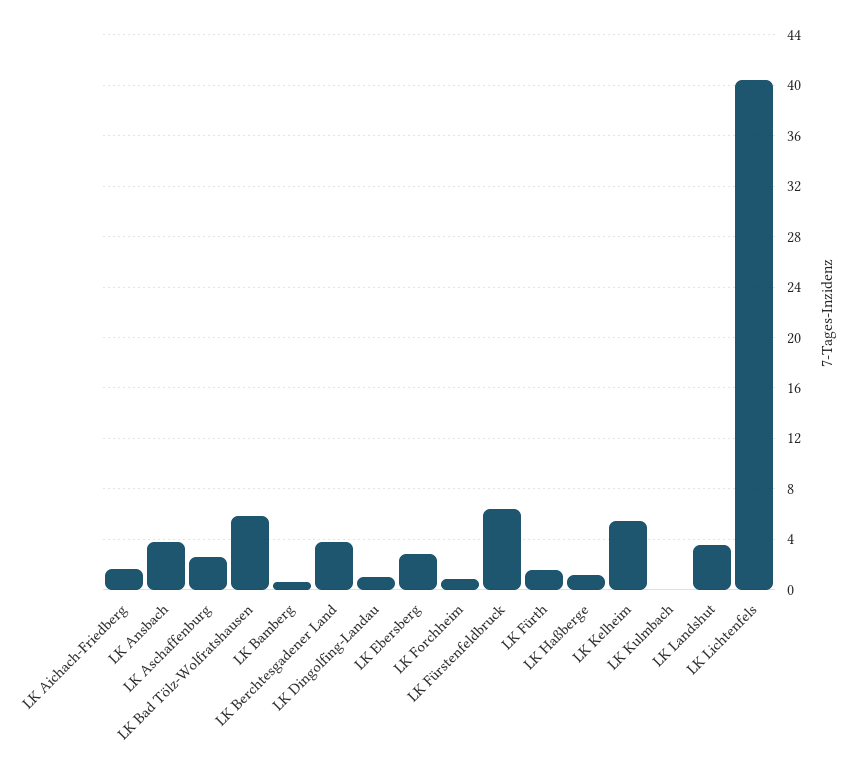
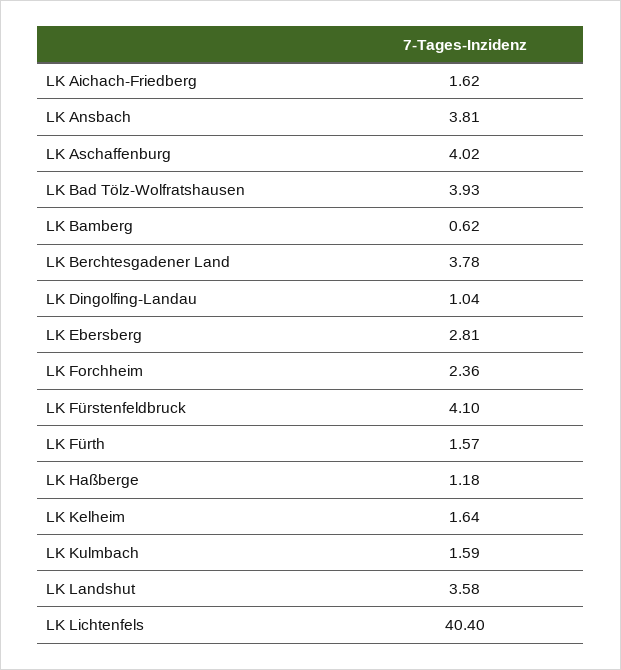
  {
    "LK Aichach-Friedberg": 1.62,
    "LK Ansbach": 3.81,
-   "LK Aschaffenburg": 2.5,
+   "LK Aschaffenburg": 4.02,
-   "LK Bad Tölz-Wolfratshausen": 6,
+   "LK Bad Tölz-Wolfratshausen": 3.93,
    "LK Bamberg": 0.62,
    "LK Berchtesgadener Land": 3.78,
    "LK Dingolfing-Landau": 1.04,
    "LK Ebersberg": 2.81,
-   "LK Forchheim": 1,
+   "LK Forchheim": 2.36,
-   "LK Fürstenfeldbruck": 6.5,
+   "LK Fürstenfeldbruck": 4.1,
    "LK Fürth": 1.57,
    "LK Haßberge": 1.18,
-   "LK Kelheim": 5.5,
+   "LK Kelheim": 1.64,
-   "LK Kulmbach": 0,
+   "LK Kulmbach": 1.59,
    "LK Landshut": 3.58,
    "LK Lichtenfels": 40.4
  }

